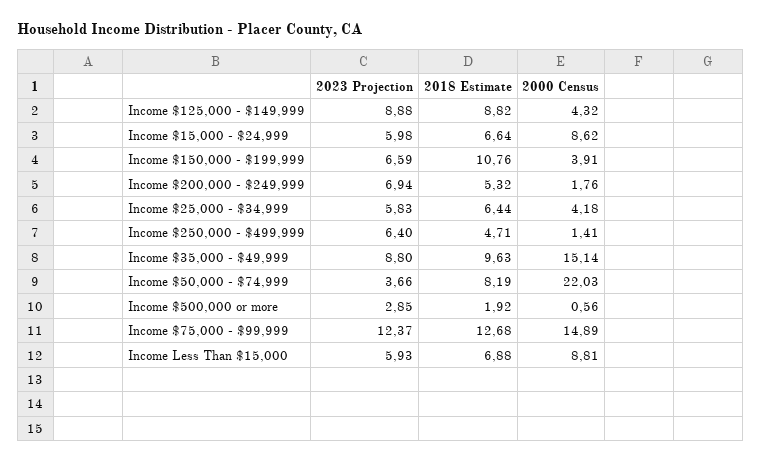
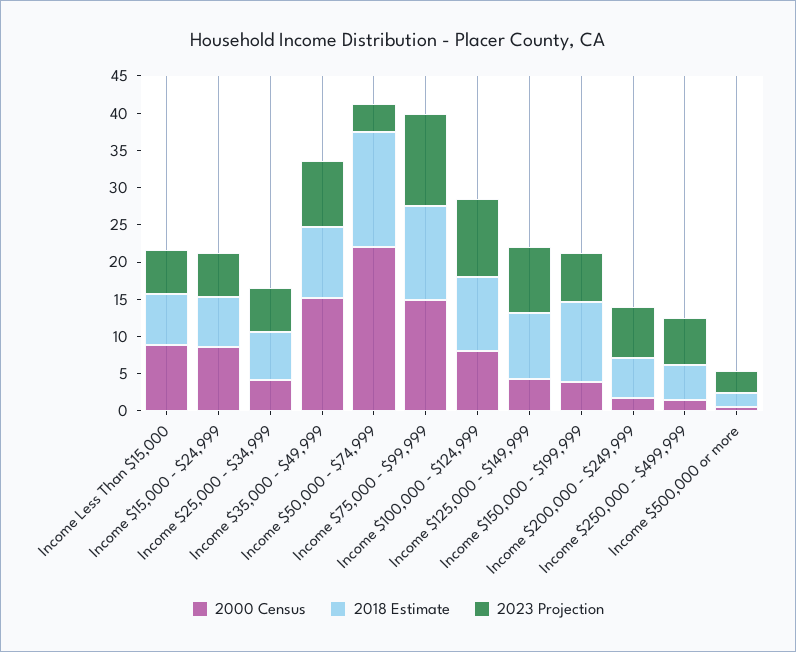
  {
    "2023 Projection": {
      "Income $125,000 - $149,999": 8.88,
      "Income $15,000 - $24,999": 5.98,
      "Income $150,000 - $199,999": 6.59,
      "Income $200,000 - $249,999": 6.94,
      "Income $25,000 - $34,999": 5.83,
      "Income $250,000 - $499,999": 6.4,
      "Income $35,000 - $49,999": 8.8,
      "Income $50,000 - $74,999": 3.66,
      "Income $500,000 or more": 2.85,
      "Income $75,000 - $99,999": 12.37,
-     "Income Less Than $15,000": 5.93
+     "Income Less Than $15,000": 5.93,
+     "Income $100,000 - $124,999": 10
    },
    "2018 Estimate": {
      "Income $125,000 - $149,999": 8.82,
      "Income $15,000 - $24,999": 6.64,
      "Income $150,000 - $199,999": 10.76,
      "Income $200,000 - $249,999": 5.32,
      "Income $25,000 - $34,999": 6.44,
      "Income $250,000 - $499,999": 4.71,
      "Income $35,000 - $49,999": 9.63,
-     "Income $50,000 - $74,999": 8.19,
+     "Income $50,000 - $74,999": 15,
      "Income $500,000 or more": 1.92,
      "Income $75,000 - $99,999": 12.68,
-     "Income Less Than $15,000": 6.88
+     "Income Less Than $15,000": 6.88,
+     "Income $100,000 - $124,999": 10
    },
    "2000 Census": {
      "Income $125,000 - $149,999": 4.32,
      "Income $15,000 - $24,999": 8.62,
      "Income $150,000 - $199,999": 3.91,
      "Income $200,000 - $249,999": 1.76,
      "Income $25,000 - $34,999": 4.18,
      "Income $250,000 - $499,999": 1.41,
      "Income $35,000 - $49,999": 15.14,
      "Income $50,000 - $74,999": 22.03,
      "Income $500,000 or more": 0.56,
      "Income $75,000 - $99,999": 14.89,
-     "Income Less Than $15,000": 8.81
+     "Income Less Than $15,000": 8.81,
+     "Income $100,000 - $124,999": 7.5
    }
  }

